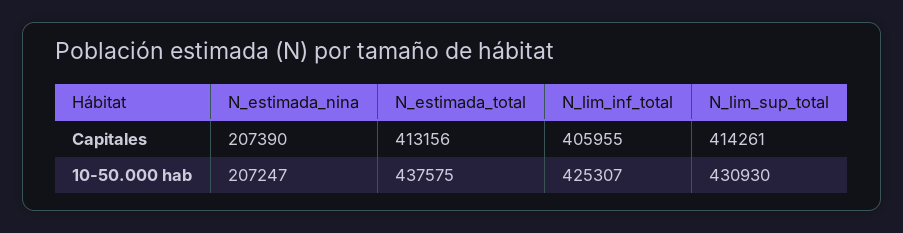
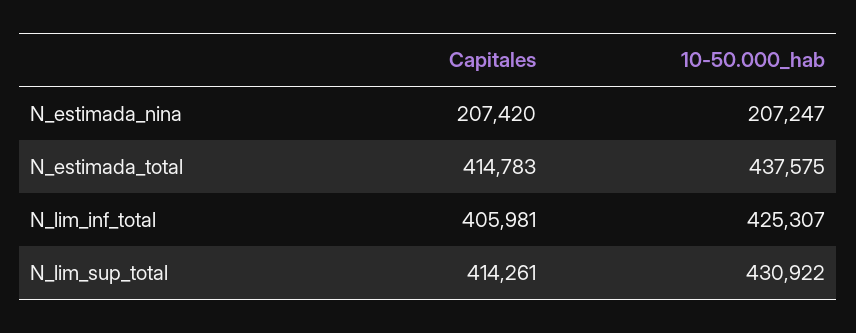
  {
    "N_estimada_nina": {
-     "Capitales": 207390,
+     "Capitales": 207420,
      "10-50.000 hab": 207247
    },
    "N_estimada_total": {
-     "Capitales": 413156,
+     "Capitales": 414783,
      "10-50.000 hab": 437575
    },
    "N_lim_inf_total": {
-     "Capitales": 405955,
+     "Capitales": 405981,
      "10-50.000 hab": 425307
    },
    "N_lim_sup_total": {
      "Capitales": 414261,
-     "10-50.000 hab": 430930
+     "10-50.000 hab": 430922
    }
  }

